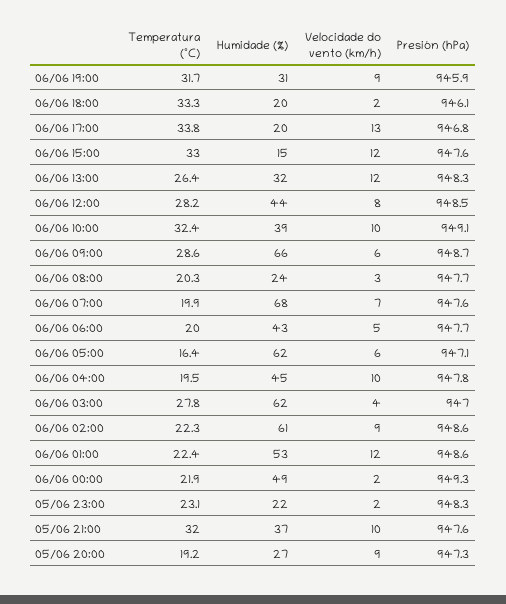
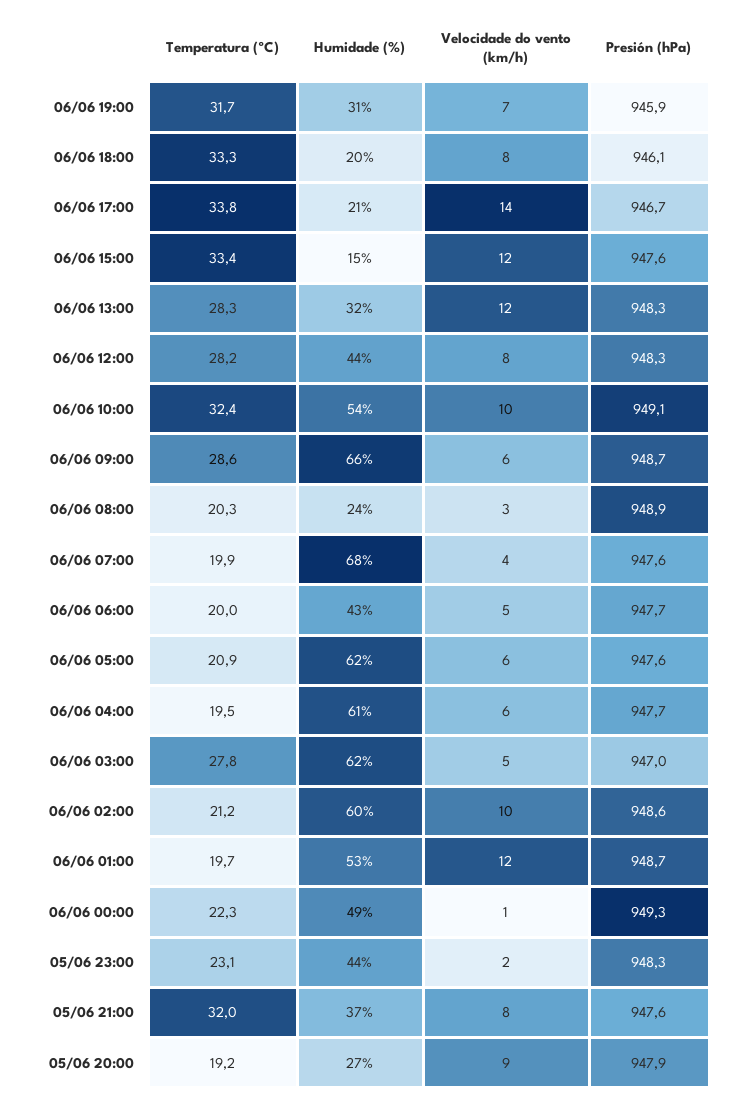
  {
    "Temperatura (ºC)": {
      "06/06 19:00": 31.7,
      "06/06 18:00": 33.3,
      "06/06 17:00": 33.8,
-     "06/06 15:00": 33,
+     "06/06 15:00": 33.4,
-     "06/06 13:00": 26.4,
+     "06/06 13:00": 28.3,
      "06/06 12:00": 28.2,
      "06/06 10:00": 32.4,
      "06/06 09:00": 28.6,
      "06/06 08:00": 20.3,
      "06/06 07:00": 19.9,
      "06/06 06:00": 20,
-     "06/06 05:00": 16.4,
+     "06/06 05:00": 20.9,
      "06/06 04:00": 19.5,
      "06/06 03:00": 27.8,
-     "06/06 02:00": 22.3,
+     "06/06 02:00": 21.2,
-     "06/06 01:00": 22.4,
+     "06/06 01:00": 19.7,
-     "06/06 00:00": 21.9,
+     "06/06 00:00": 22.3,
      "05/06 23:00": 23.1,
      "05/06 21:00": 32,
      "05/06 20:00": 19.2
    },
    "Humidade (%)": {
      "06/06 19:00": 31,
      "06/06 18:00": 20,
-     "06/06 17:00": 20,
+     "06/06 17:00": 21,
      "06/06 15:00": 15,
      "06/06 13:00": 32,
      "06/06 12:00": 44,
-     "06/06 10:00": 39,
+     "06/06 10:00": 54,
      "06/06 09:00": 66,
      "06/06 08:00": 24,
      "06/06 07:00": 68,
      "06/06 06:00": 43,
      "06/06 05:00": 62,
-     "06/06 04:00": 45,
+     "06/06 04:00": 61,
      "06/06 03:00": 62,
-     "06/06 02:00": 61,
+     "06/06 02:00": 60,
      "06/06 01:00": 53,
      "06/06 00:00": 49,
-     "05/06 23:00": 22,
+     "05/06 23:00": 44,
      "05/06 21:00": 37,
      "05/06 20:00": 27
    },
    "Velocidade do vento (km/h)": {
-     "06/06 19:00": 9,
+     "06/06 19:00": 7,
-     "06/06 18:00": 2,
+     "06/06 18:00": 8,
-     "06/06 17:00": 13,
+     "06/06 17:00": 14,
      "06/06 15:00": 12,
      "06/06 13:00": 12,
      "06/06 12:00": 8,
      "06/06 10:00": 10,
      "06/06 09:00": 6,
      "06/06 08:00": 3,
-     "06/06 07:00": 7,
+     "06/06 07:00": 4,
      "06/06 06:00": 5,
      "06/06 05:00": 6,
-     "06/06 04:00": 10,
+     "06/06 04:00": 6,
-     "06/06 03:00": 4,
+     "06/06 03:00": 5,
-     "06/06 02:00": 9,
+     "06/06 02:00": 10,
      "06/06 01:00": 12,
-     "06/06 00:00": 2,
+     "06/06 00:00": 1,
      "05/06 23:00": 2,
-     "05/06 21:00": 10,
+     "05/06 21:00": 8,
      "05/06 20:00": 9
    },
    "Presión (hPa)": {
      "06/06 19:00": 945.9,
      "06/06 18:00": 946.1,
-     "06/06 17:00": 946.8,
+     "06/06 17:00": 946.7,
      "06/06 15:00": 947.6,
      "06/06 13:00": 948.3,
-     "06/06 12:00": 948.5,
+     "06/06 12:00": 948.3,
      "06/06 10:00": 949.1,
      "06/06 09:00": 948.7,
-     "06/06 08:00": 947.7,
+     "06/06 08:00": 948.9,
      "06/06 07:00": 947.6,
      "06/06 06:00": 947.7,
-     "06/06 05:00": 947.1,
+     "06/06 05:00": 947.6,
-     "06/06 04:00": 947.8,
+     "06/06 04:00": 947.7,
      "06/06 03:00": 947,
      "06/06 02:00": 948.6,
-     "06/06 01:00": 948.6,
+     "06/06 01:00": 948.7,
      "06/06 00:00": 949.3,
      "05/06 23:00": 948.3,
      "05/06 21:00": 947.6,
-     "05/06 20:00": 947.3
+     "05/06 20:00": 947.9
    }
  }

